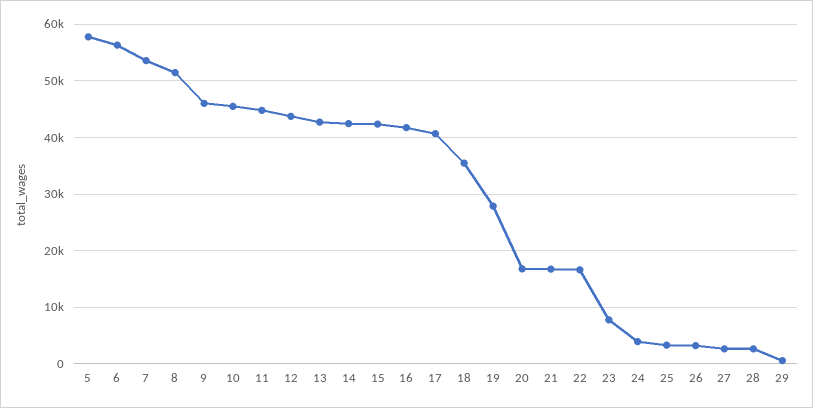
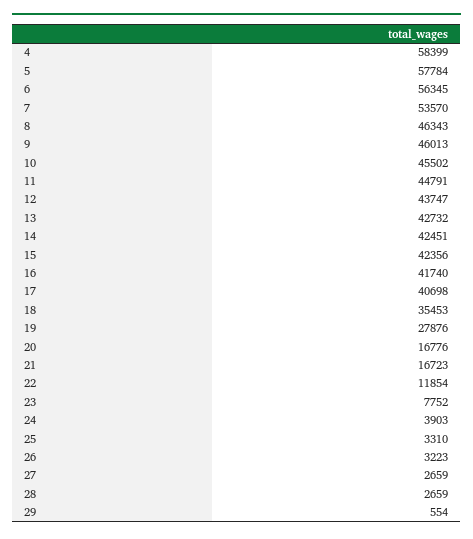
  {
    "5": 57784,
    "6": 56345,
    "7": 53570,
-   "8": 52000,
+   "8": 46343,
    "9": 46013,
    "10": 45502,
    "11": 44791,
    "12": 43747,
    "13": 42732,
    "14": 42451,
    "15": 42356,
    "16": 41740,
    "17": 40698,
    "18": 35453,
    "19": 27876,
    "20": 16776,
    "21": 16723,
-   "22": 16000,
+   "22": 11854,
    "23": 7752,
    "24": 3903,
    "25": 3310,
    "26": 3223,
    "27": 2659,
    "28": 2659,
-   "29": 554
+   "29": 554,
+   "4": 58399
  }

